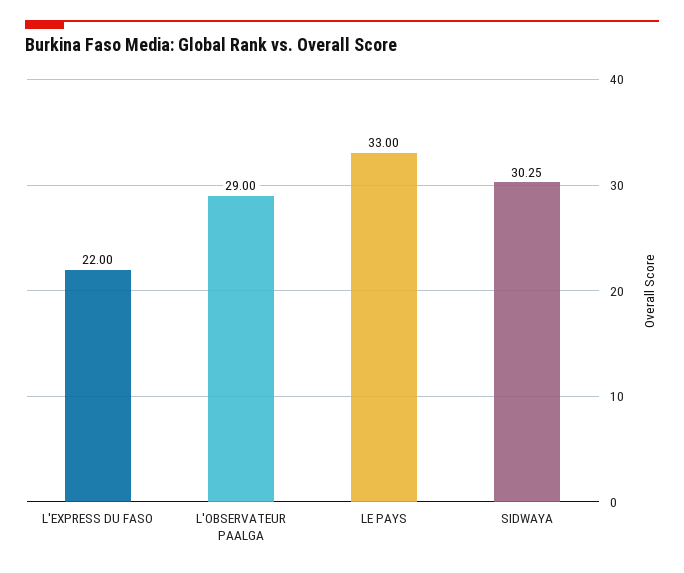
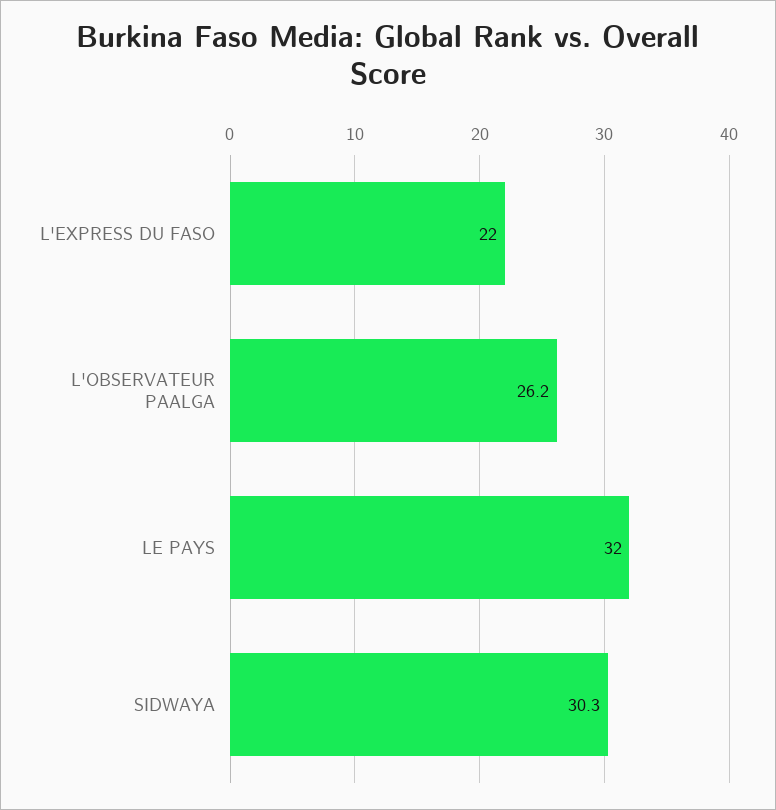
  {
    "L'EXPRESS DU FASO": 22,
-   "L'OBSERVATEUR PAALGA": 29,
+   "L'OBSERVATEUR PAALGA": 26.2,
-   "LE PAYS": 33,
+   "LE PAYS": 32,
    "SIDWAYA": 30.25
  }

